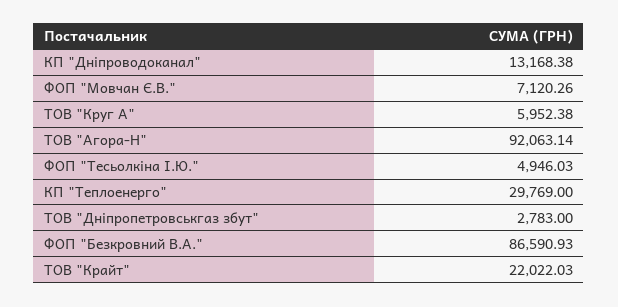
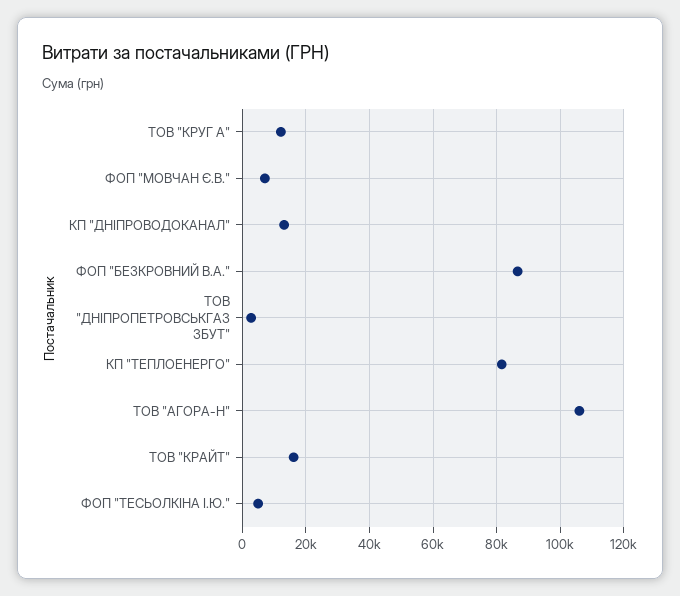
  {
    "КП \"Дніпроводоканал\"": 13168.38,
    "ФОП \"Мовчан Є.В.\"": 7120.26,
-   "ТОВ \"Круг А\"": 5952.38,
+   "ТОВ \"Круг А\"": 12000,
-   "ТОВ \"Агора-Н\"": 92063.14,
+   "ТОВ \"Агора-Н\"": 106000,
    "ФОП \"Тесьолкіна І.Ю.\"": 4946.03,
-   "КП \"Теплоенерго\"": 29769,
+   "КП \"Теплоенерго\"": 82000,
    "ТОВ \"Дніпропетровськгаз збут\"": 2783,
    "ФОП \"Безкровний В.А.\"": 86590.93,
-   "ТОВ \"Крайт\"": 22022.03
+   "ТОВ \"Крайт\"": 16000
  }

